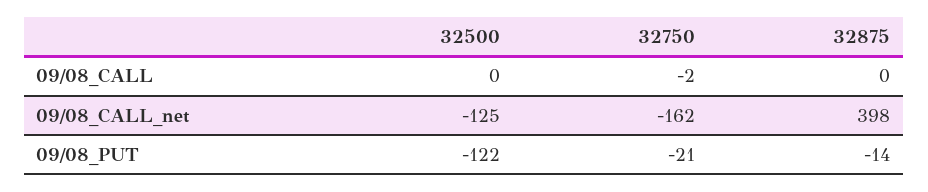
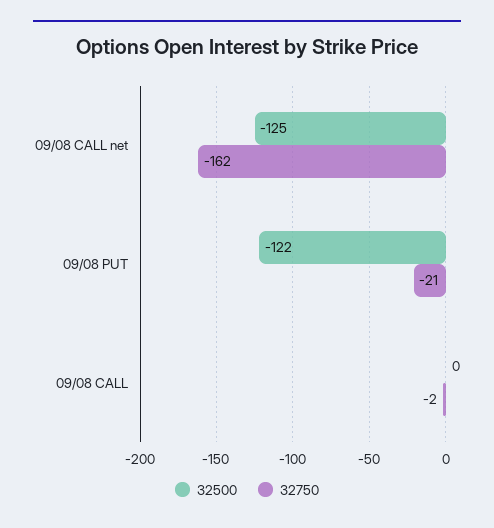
  {
    "32500": {
      "09/08_CALL": 0,
      "09/08_CALL_net": -125,
      "09/08_PUT": -122
    },
    "32750": {
      "09/08_CALL": -2,
      "09/08_CALL_net": -162,
      "09/08_PUT": -21
-   },
+   }
-   "32875": {
-     "09/08_CALL": 0,
-     "09/08_CALL_net": 398,
-     "09/08_PUT": -14
-   }
  }

